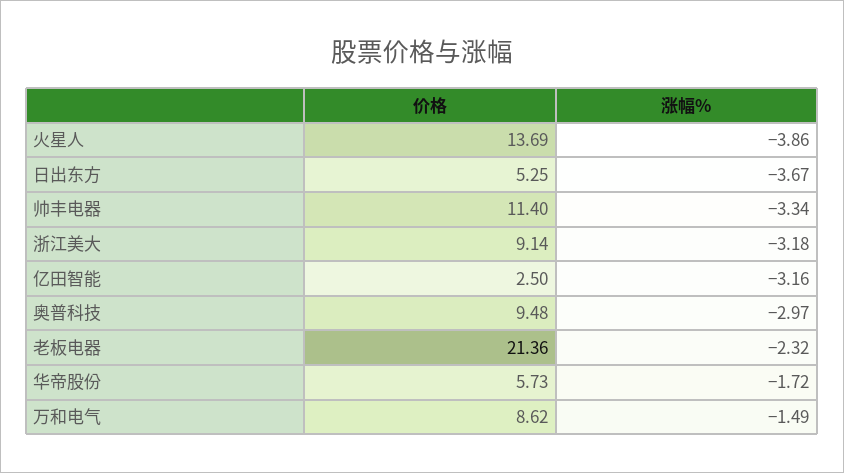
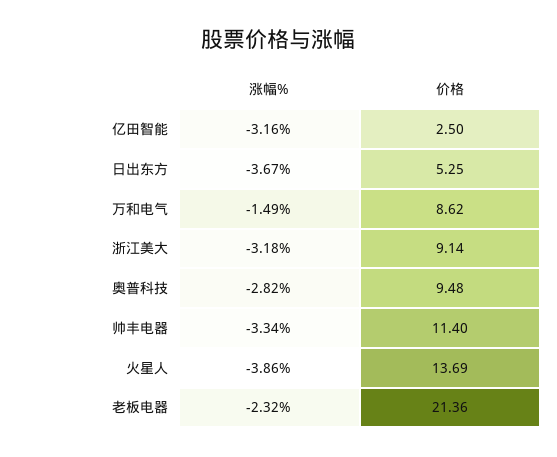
  {
    "价格": {
      "火星人": 13.69,
      "日出东方": 5.25,
      "帅丰电器": 11.4,
      "浙江美大": 9.14,
      "亿田智能": 2.5,
      "奥普科技": 9.48,
      "老板电器": 21.36,
-     "华帝股份": 5.73,
      "万和电气": 8.62
    },
    "涨幅%": {
      "火星人": -3.86,
      "日出东方": -3.67,
      "帅丰电器": -3.34,
      "浙江美大": -3.18,
      "亿田智能": -3.16,
-     "奥普科技": -2.97,
+     "奥普科技": -2.82,
      "老板电器": -2.32,
-     "华帝股份": -1.72,
      "万和电气": -1.49
    }
  }

